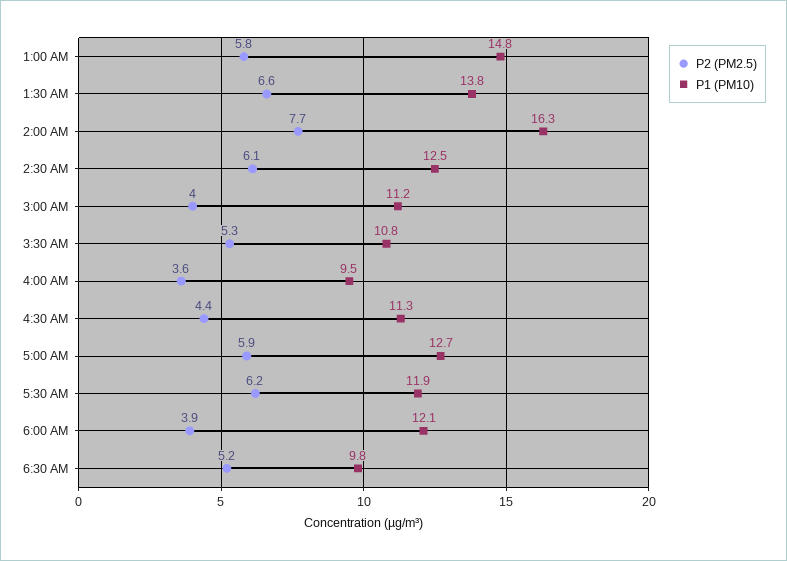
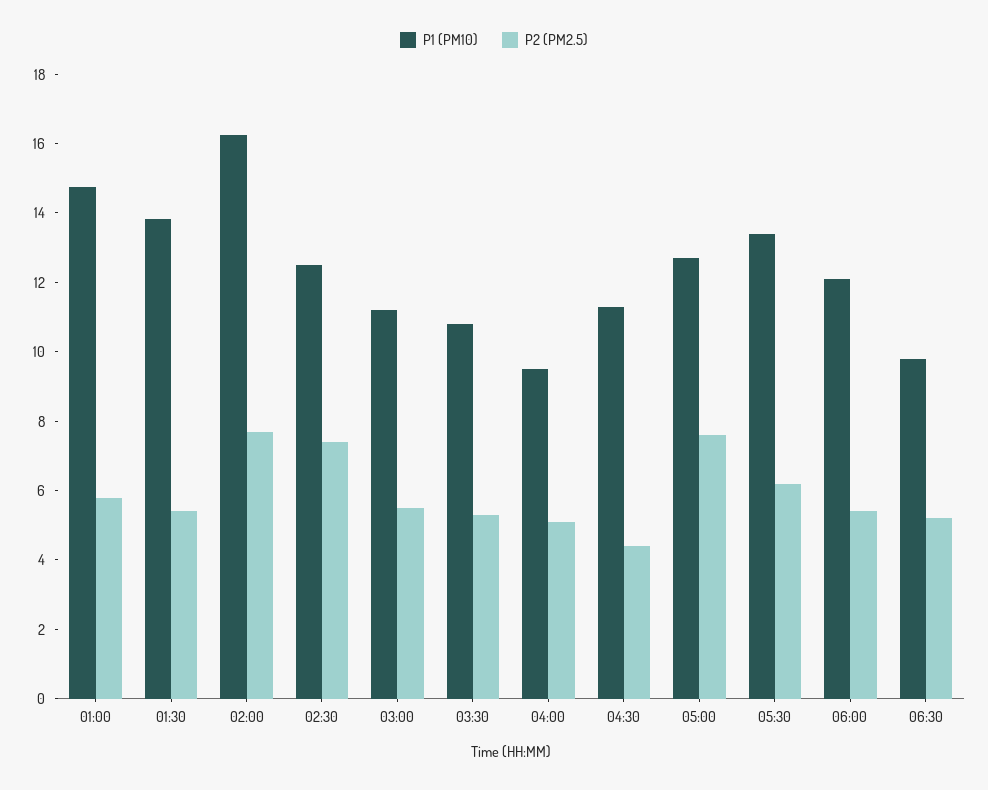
  {
    "P2 (PM2.5)": {
      "1:00 AM": 5.8,
-     "1:30 AM": 6.6,
+     "1:30 AM": 5.5,
      "2:00 AM": 7.7,
-     "2:30 AM": 6.1,
+     "2:30 AM": 7.5,
-     "3:00 AM": 4,
+     "3:00 AM": 5.5,
      "3:30 AM": 5.3,
-     "4:00 AM": 3.6,
+     "4:00 AM": 5,
      "4:30 AM": 4.4,
-     "5:00 AM": 5.9,
+     "5:00 AM": 7.5,
      "5:30 AM": 6.2,
-     "6:00 AM": 3.9,
+     "6:00 AM": 5.5,
      "6:30 AM": 5.2
    },
    "P1 (PM10)": {
      "1:00 AM": 14.8,
      "1:30 AM": 13.8,
      "2:00 AM": 16.3,
      "2:30 AM": 12.5,
      "3:00 AM": 11.2,
      "3:30 AM": 10.8,
      "4:00 AM": 9.5,
      "4:30 AM": 11.3,
      "5:00 AM": 12.7,
-     "5:30 AM": 11.9,
+     "5:30 AM": 13.5,
      "6:00 AM": 12.1,
      "6:30 AM": 9.8
    }
  }

